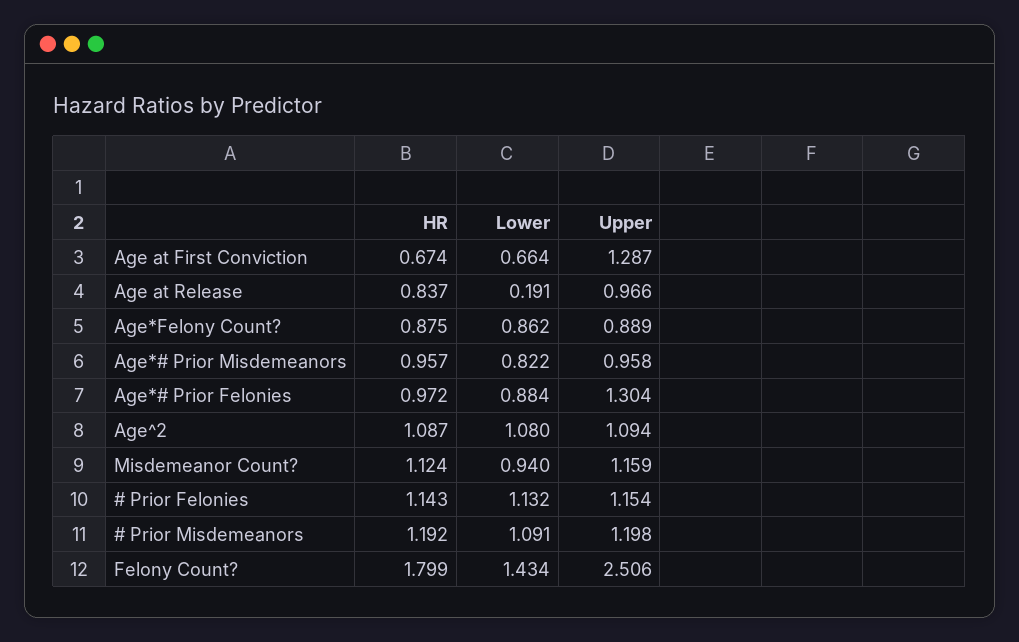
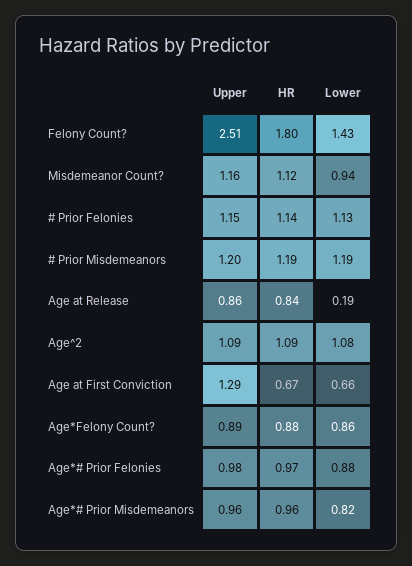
  {
    "HR": {
      "Age at First Conviction": 0.674,
      "Age at Release": 0.837,
      "Age*Felony Count?": 0.875,
      "Age*# Prior Misdemeanors": 0.957,
      "Age*# Prior Felonies": 0.972,
      "Age^2": 1.087,
      "Misdemeanor Count?": 1.124,
      "# Prior Felonies": 1.143,
      "# Prior Misdemeanors": 1.192,
      "Felony Count?": 1.799
    },
    "Lower": {
      "Age at First Conviction": 0.664,
      "Age at Release": 0.191,
      "Age*Felony Count?": 0.862,
      "Age*# Prior Misdemeanors": 0.822,
      "Age*# Prior Felonies": 0.884,
      "Age^2": 1.08,
      "Misdemeanor Count?": 0.94,
      "# Prior Felonies": 1.132,
-     "# Prior Misdemeanors": 1.091,
+     "# Prior Misdemeanors": 1.19,
      "Felony Count?": 1.434
    },
    "Upper": {
      "Age at First Conviction": 1.287,
-     "Age at Release": 0.966,
+     "Age at Release": 0.86,
      "Age*Felony Count?": 0.889,
      "Age*# Prior Misdemeanors": 0.958,
-     "Age*# Prior Felonies": 1.304,
+     "Age*# Prior Felonies": 0.98,
      "Age^2": 1.094,
      "Misdemeanor Count?": 1.159,
      "# Prior Felonies": 1.154,
      "# Prior Misdemeanors": 1.198,
      "Felony Count?": 2.506
    }
  }

